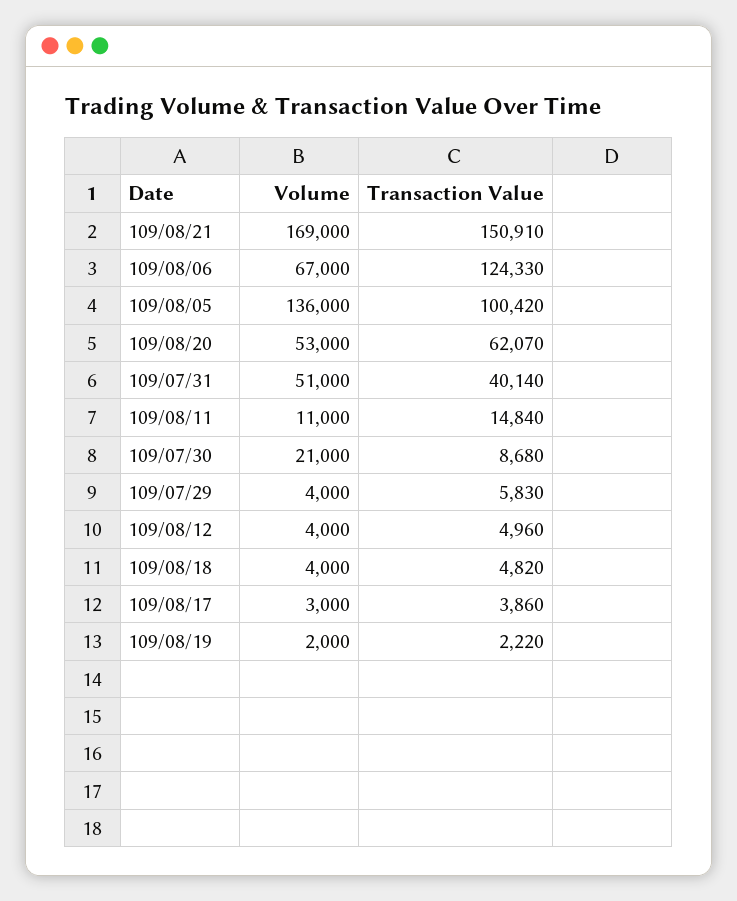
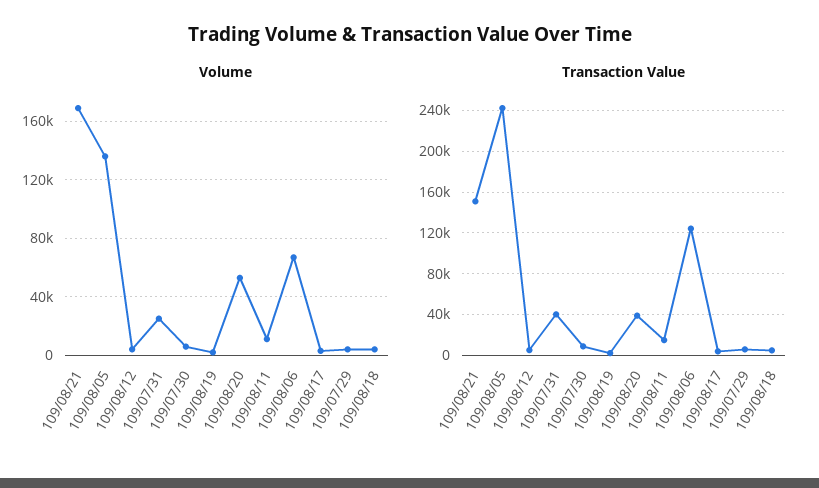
  {
    "Volume": {
      "109/08/21": 169000,
      "109/08/06": 67000,
      "109/08/05": 136000,
      "109/08/20": 53000,
-     "109/07/31": 51000,
+     "109/07/31": 25000,
      "109/08/11": 11000,
-     "109/07/30": 21000,
+     "109/07/30": 5000,
      "109/07/29": 4000,
      "109/08/12": 4000,
      "109/08/18": 4000,
      "109/08/17": 3000,
      "109/08/19": 2000
    },
    "Transaction Value": {
      "109/08/21": 150910,
      "109/08/06": 124330,
-     "109/08/05": 100420,
+     "109/08/05": 240000,
-     "109/08/20": 62070,
+     "109/08/20": 40000,
      "109/07/31": 40140,
      "109/08/11": 14840,
      "109/07/30": 8680,
      "109/07/29": 5830,
      "109/08/12": 4960,
      "109/08/18": 4820,
      "109/08/17": 3860,
      "109/08/19": 2220
    }
  }

